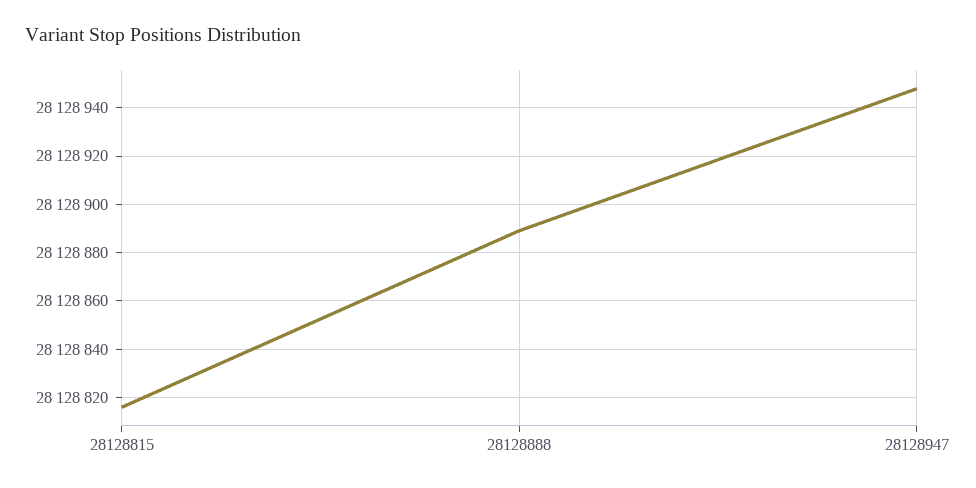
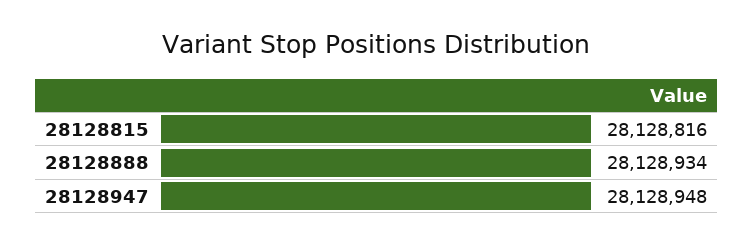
  {
    "28128815": 28128816,
-   "28128888": 28128890,
+   "28128888": 28128934,
    "28128947": 28128948
  }

